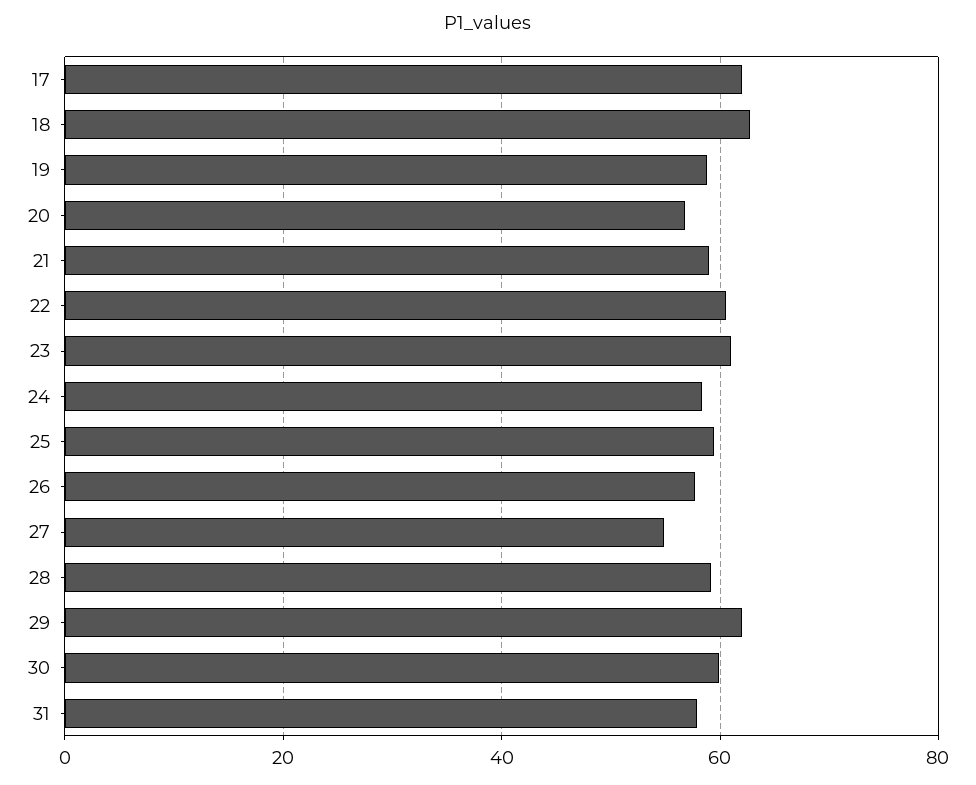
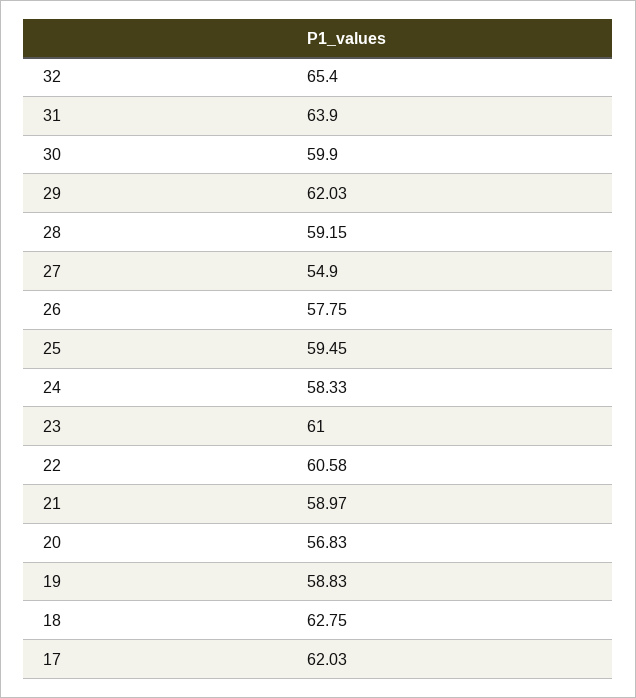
  {
    "17": 62.03,
    "18": 62.75,
    "19": 58.83,
    "20": 56.83,
    "21": 58.97,
    "22": 60.58,
    "23": 61,
    "24": 58.33,
    "25": 59.45,
    "26": 57.75,
    "27": 54.9,
    "28": 59.15,
    "29": 62.03,
    "30": 59.9,
-   "31": 58
+   "31": 63.9,
+   "32": 65.4
  }

